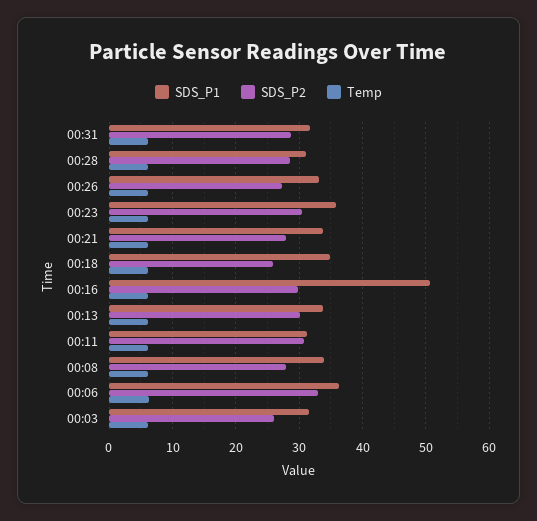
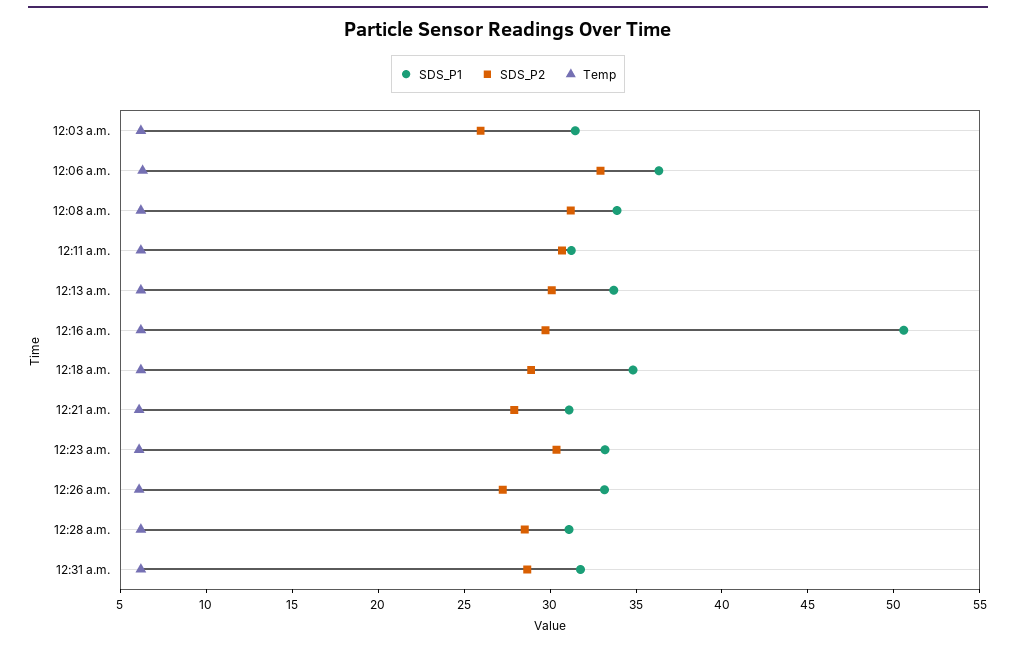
  {
    "SDS_P1": {
      "00:31": 32,
      "00:28": 31,
      "00:26": 33,
-     "00:23": 36,
+     "00:23": 33,
-     "00:21": 34,
+     "00:21": 31,
      "00:18": 35,
      "00:16": 51,
      "00:13": 34,
      "00:11": 31,
      "00:08": 34,
      "00:06": 36,
      "00:03": 31
    },
    "SDS_P2": {
      "00:31": 29,
      "00:28": 29,
      "00:26": 27,
      "00:23": 30,
      "00:21": 28,
-     "00:18": 26,
+     "00:18": 29,
      "00:16": 30,
      "00:13": 30,
      "00:11": 31,
-     "00:08": 28,
+     "00:08": 31,
      "00:06": 33,
      "00:03": 26
    },
    "Temp": {
      "00:31": 6,
      "00:28": 6,
      "00:26": 6,
      "00:23": 6,
      "00:21": 6,
      "00:18": 6,
      "00:16": 6,
      "00:13": 6,
      "00:11": 6,
      "00:08": 6,
      "00:06": 6,
      "00:03": 6
    }
  }

